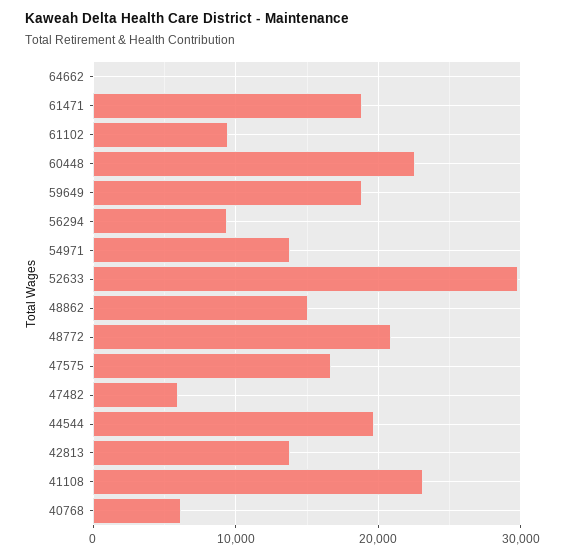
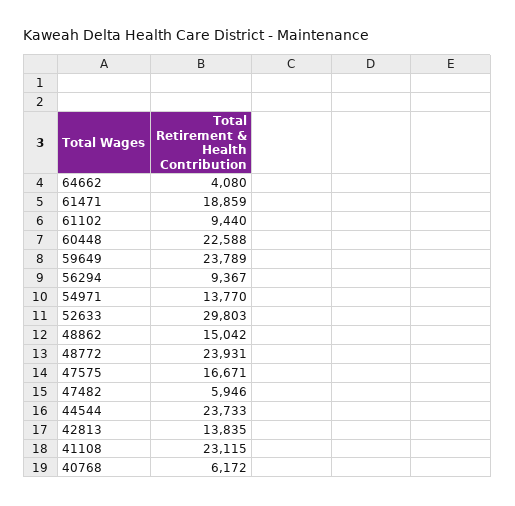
  {
-   "64662": 0,
+   "64662": 4080,
    "61471": 18859,
    "61102": 9440,
    "60448": 22588,
-   "59649": 19000,
+   "59649": 23789,
    "56294": 9367,
    "54971": 13770,
    "52633": 29803,
    "48862": 15042,
-   "48772": 21000,
+   "48772": 23931,
    "47575": 16671,
    "47482": 5946,
-   "44544": 20000,
+   "44544": 23733,
    "42813": 13835,
    "41108": 23115,
    "40768": 6172
  }

